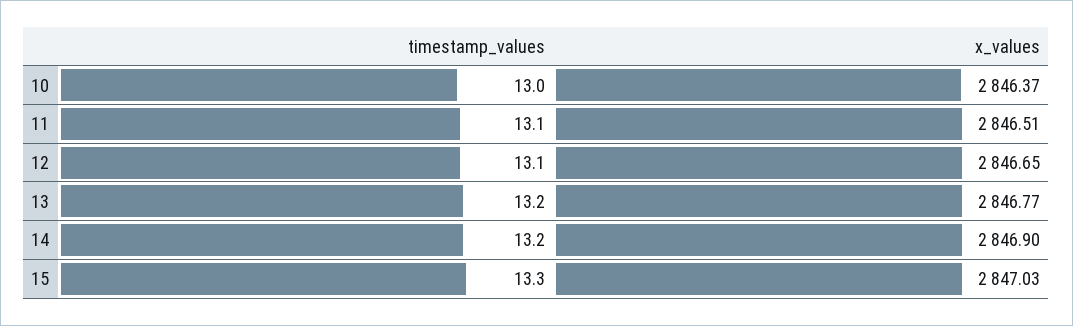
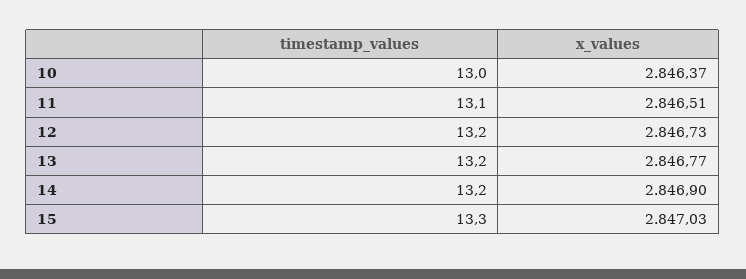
  {
    "timestamp_values": {
      "10": 13,
      "11": 13.1,
-     "12": 13.1,
+     "12": 13.2,
      "13": 13.2,
      "14": 13.2,
      "15": 13.3
    },
    "x_values": {
      "10": 2846.37,
      "11": 2846.51,
-     "12": 2846.65,
+     "12": 2846.73,
      "13": 2846.77,
      "14": 2846.9,
      "15": 2847.03
    }
  }

